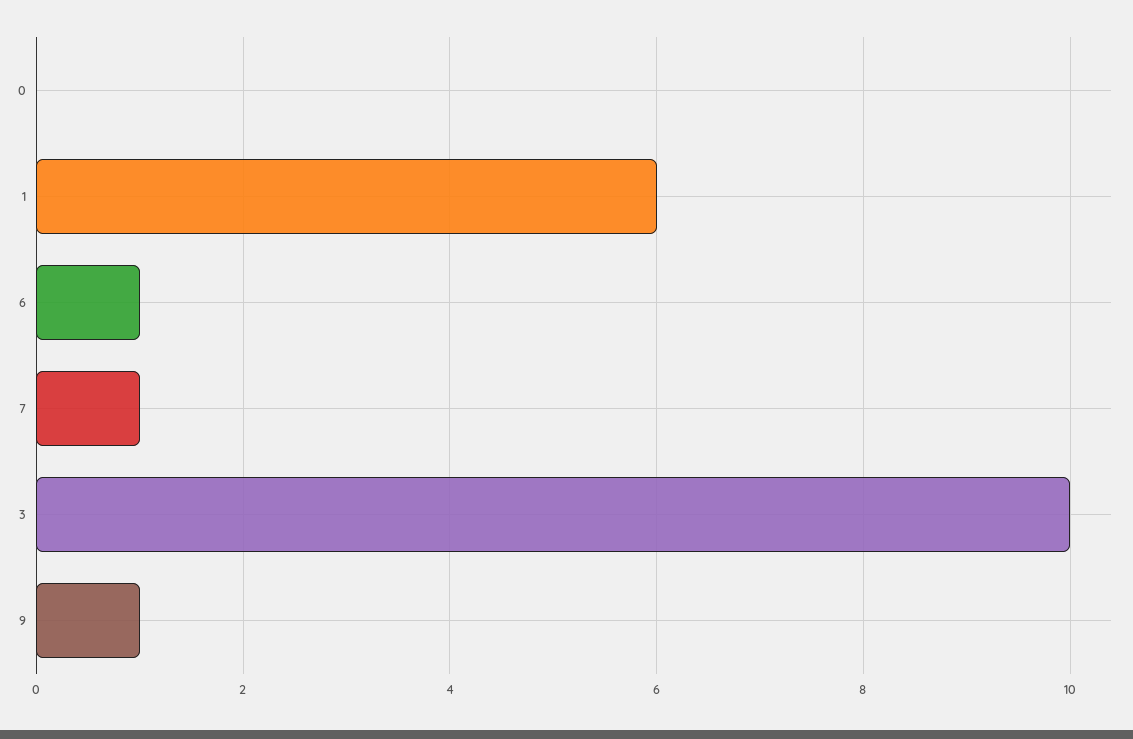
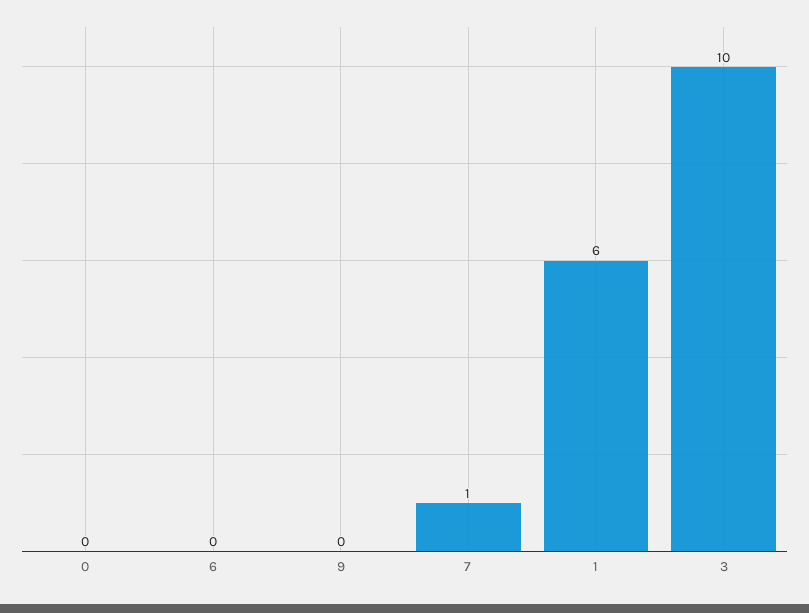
  {
    "0": 0,
    "1": 6,
-   "6": 1,
+   "6": 0,
    "7": 1,
    "3": 10,
-   "9": 1
+   "9": 0
  }

